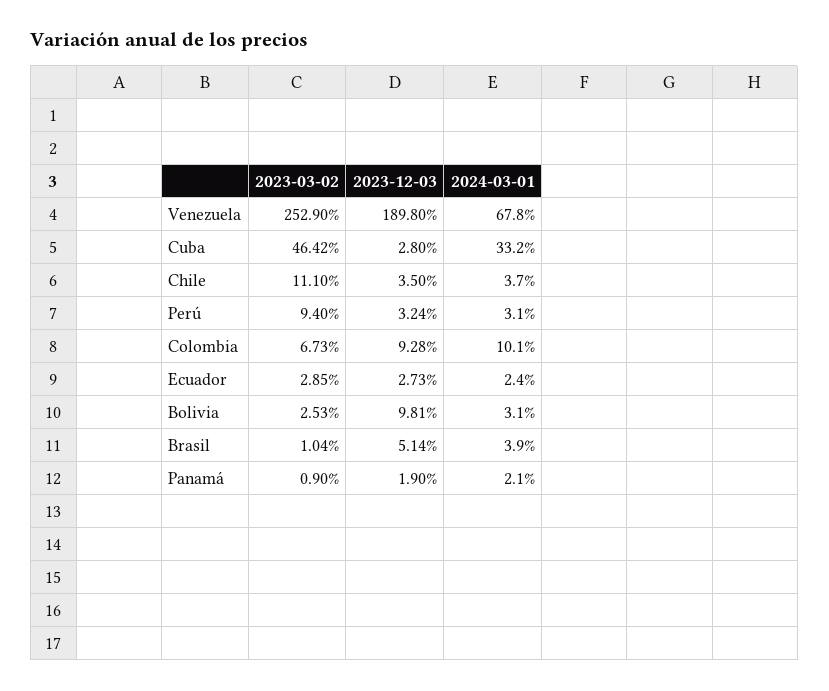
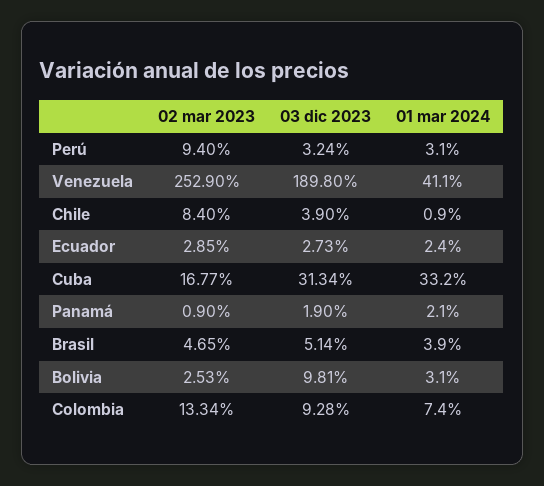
  {
    "2023-03-02": {
      "Venezuela": 252.9,
-     "Cuba": 46.42,
+     "Cuba": 16.77,
-     "Chile": 11.1,
+     "Chile": 8.4,
      "Perú": 9.4,
-     "Colombia": 6.73,
+     "Colombia": 13.34,
      "Ecuador": 2.85,
      "Bolivia": 2.53,
-     "Brasil": 1.04,
+     "Brasil": 4.65,
      "Panamá": 0.9
    },
    "2023-12-03": {
      "Venezuela": 189.8,
-     "Cuba": 2.8,
+     "Cuba": 31.34,
-     "Chile": 3.5,
+     "Chile": 3.9,
      "Perú": 3.24,
      "Colombia": 9.28,
      "Ecuador": 2.73,
      "Bolivia": 9.81,
      "Brasil": 5.14,
      "Panamá": 1.9
    },
    "2024-03-01": {
-     "Venezuela": 67.8,
+     "Venezuela": 41.1,
      "Cuba": 33.2,
-     "Chile": 3.7,
+     "Chile": 0.9,
      "Perú": 3.1,
-     "Colombia": 10.1,
+     "Colombia": 7.4,
      "Ecuador": 2.4,
      "Bolivia": 3.1,
      "Brasil": 3.9,
      "Panamá": 2.1
    }
  }

